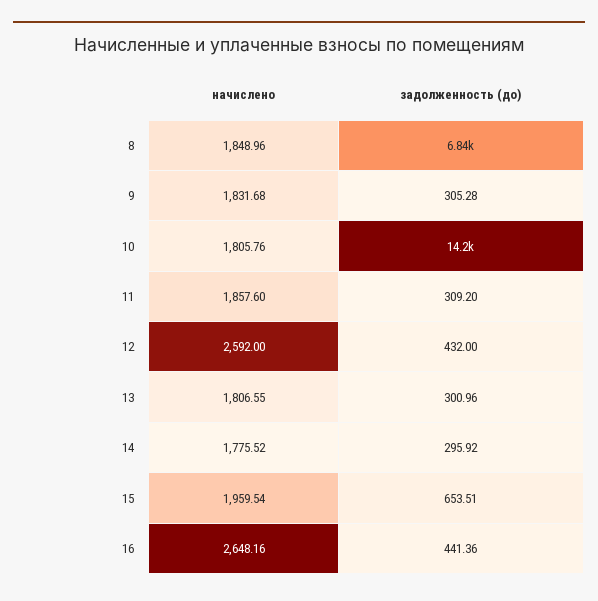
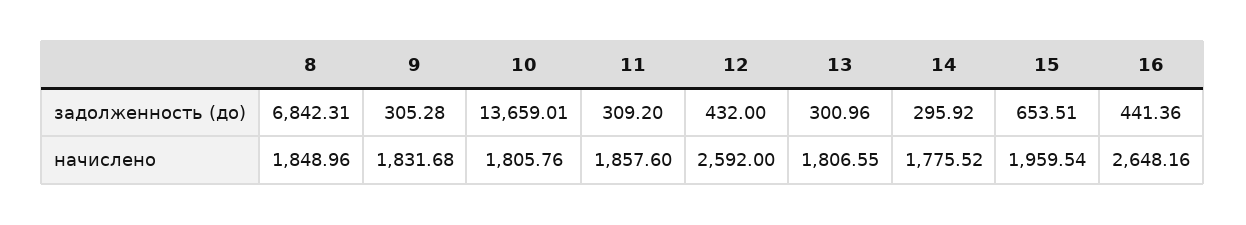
  {
    "начислено": {
      "8": 1848.96,
      "9": 1831.68,
      "10": 1805.76,
      "11": 1857.6,
      "12": 2592,
      "13": 1806.55,
      "14": 1775.52,
      "15": 1959.54,
      "16": 2648.16
    },
    "задолженность (до)": {
      "8": 6842.31,
      "9": 305.28,
-     "10": 14200,
+     "10": 13659.01,
      "11": 309.2,
      "12": 432,
      "13": 300.96,
      "14": 295.92,
      "15": 653.51,
      "16": 441.36
    }
  }

